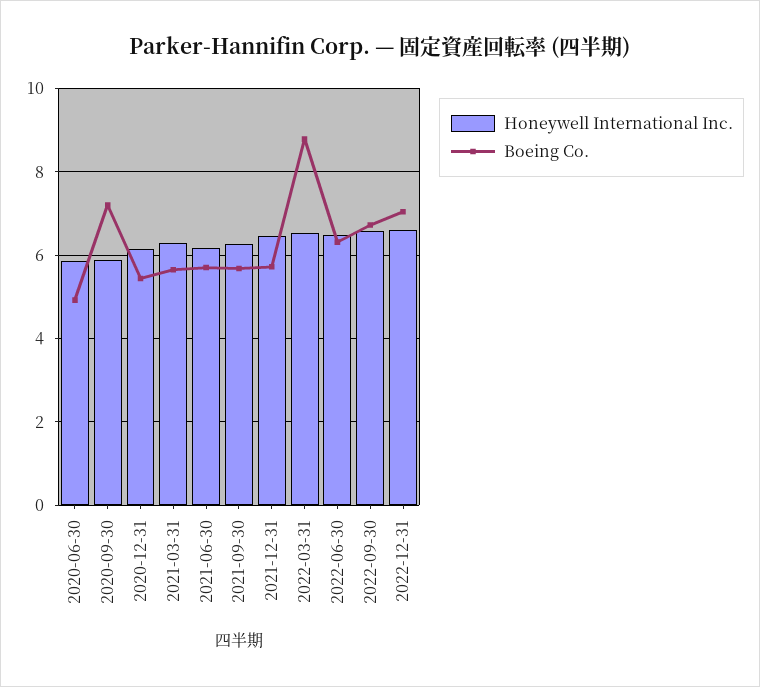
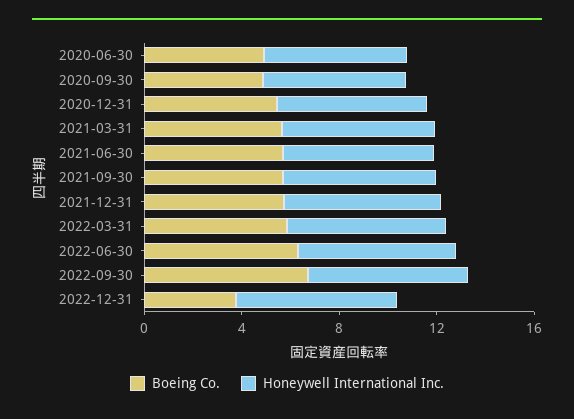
  {
    "Honeywell International Inc.": {
      "2020-06-30": 5.8,
      "2020-09-30": 5.8,
      "2020-12-31": 6.2,
      "2021-03-31": 6.2,
      "2021-06-30": 6.2,
      "2021-09-30": 6.2,
      "2021-12-31": 6.4,
      "2022-03-31": 6.6,
      "2022-06-30": 6.4,
      "2022-09-30": 6.6,
      "2022-12-31": 6.6
    },
    "Boeing Co.": {
      "2020-06-30": 5,
-     "2020-09-30": 7.2,
+     "2020-09-30": 5,
      "2020-12-31": 5.4,
      "2021-03-31": 5.6,
      "2021-06-30": 5.8,
      "2021-09-30": 5.6,
      "2021-12-31": 5.8,
-     "2022-03-31": 8.8,
+     "2022-03-31": 6,
      "2022-06-30": 6.4,
      "2022-09-30": 6.8,
-     "2022-12-31": 7
+     "2022-12-31": 4
    }
  }

